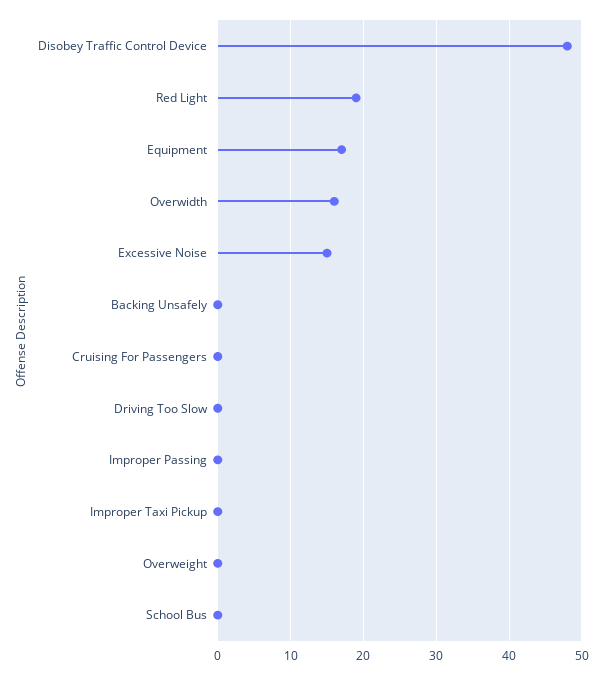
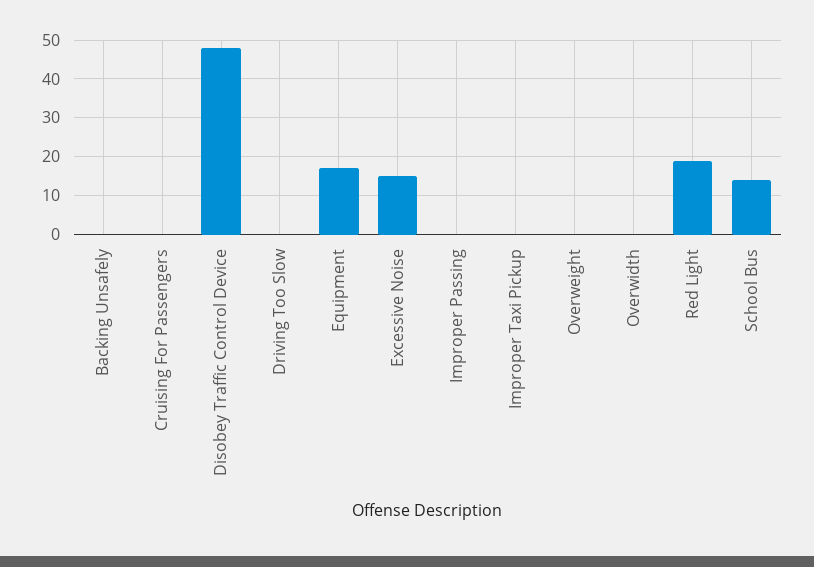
  {
    "Disobey Traffic Control Device": 48,
    "Red Light": 19,
    "Equipment": 17,
-   "Overwidth": 16,
+   "Overwidth": 0,
    "Excessive Noise": 15,
    "Backing Unsafely": 0,
    "Cruising For Passengers": 0,
    "Driving Too Slow": 0,
    "Improper Passing": 0,
    "Improper Taxi Pickup": 0,
    "Overweight": 0,
-   "School Bus": 0
+   "School Bus": 15
  }

